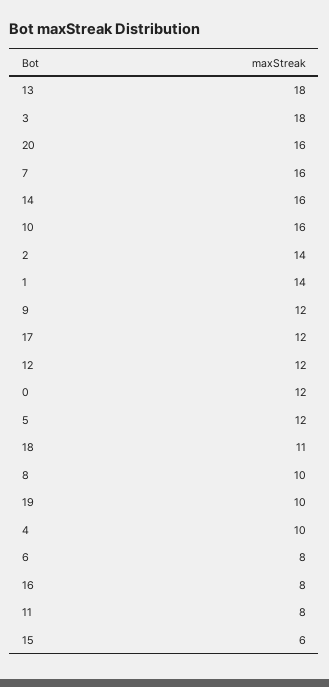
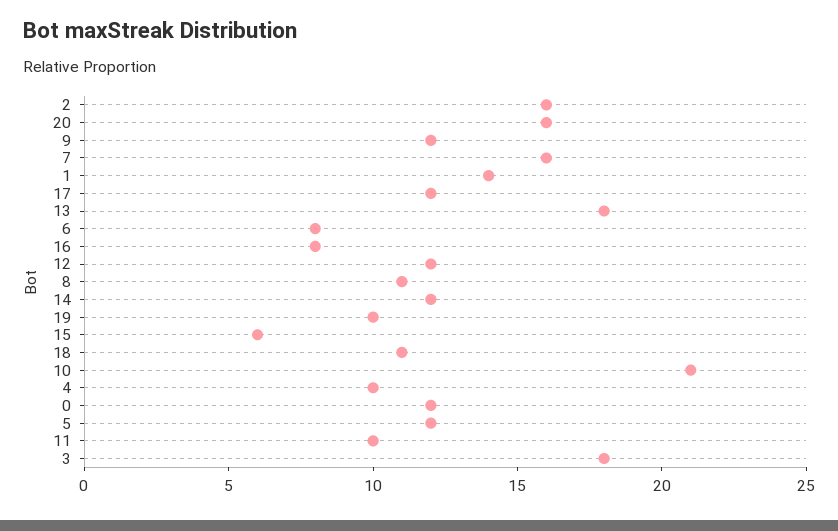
  {
    "13": 18,
    "3": 18,
    "20": 16,
    "7": 16,
-   "14": 16,
+   "14": 12,
-   "10": 16,
+   "10": 21,
-   "2": 14,
+   "2": 16,
    "1": 14,
    "9": 12,
    "17": 12,
    "12": 12,
    "0": 12,
    "5": 12,
    "18": 11,
-   "8": 10,
+   "8": 11,
    "19": 10,
    "4": 10,
    "6": 8,
    "16": 8,
-   "11": 8,
+   "11": 10,
    "15": 6
  }

